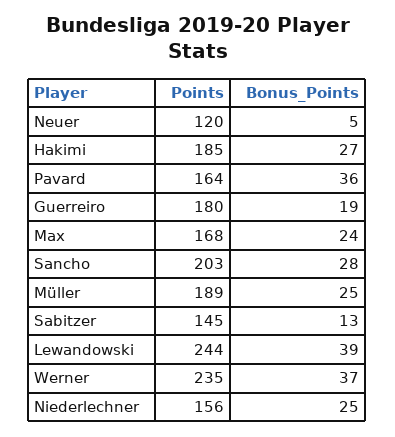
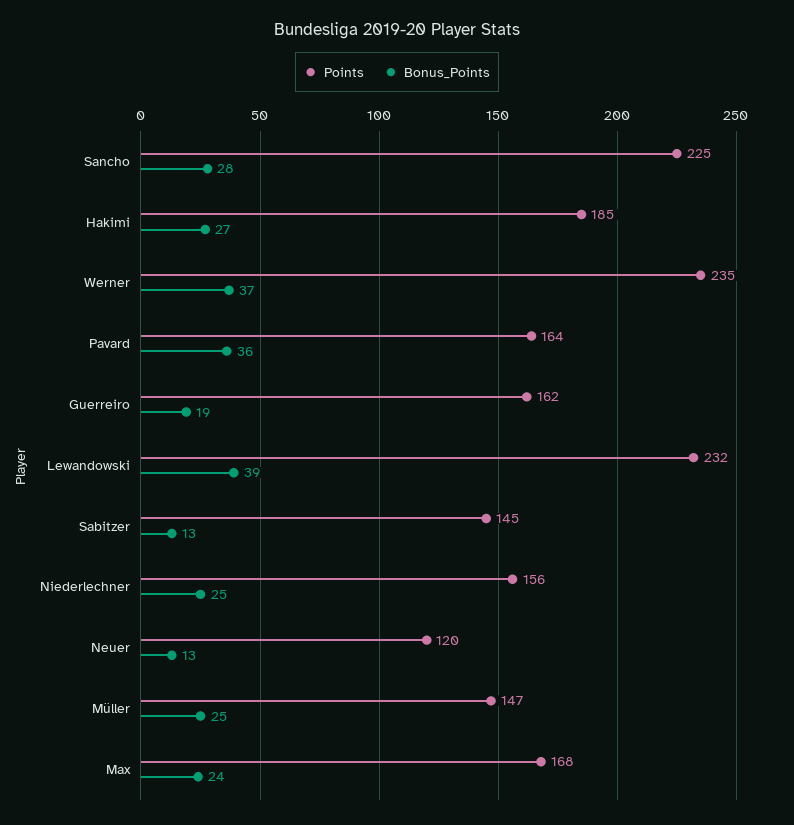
  {
    "Points": {
      "Neuer": 120,
      "Hakimi": 185,
      "Pavard": 164,
-     "Guerreiro": 180,
+     "Guerreiro": 162,
      "Max": 168,
-     "Sancho": 203,
+     "Sancho": 225,
-     "Müller": 189,
+     "Müller": 147,
      "Sabitzer": 145,
-     "Lewandowski": 244,
+     "Lewandowski": 232,
      "Werner": 235,
      "Niederlechner": 156
    },
    "Bonus_Points": {
-     "Neuer": 5,
+     "Neuer": 13,
      "Hakimi": 27,
      "Pavard": 36,
      "Guerreiro": 19,
      "Max": 24,
      "Sancho": 28,
      "Müller": 25,
      "Sabitzer": 13,
      "Lewandowski": 39,
      "Werner": 37,
      "Niederlechner": 25
    }
  }

